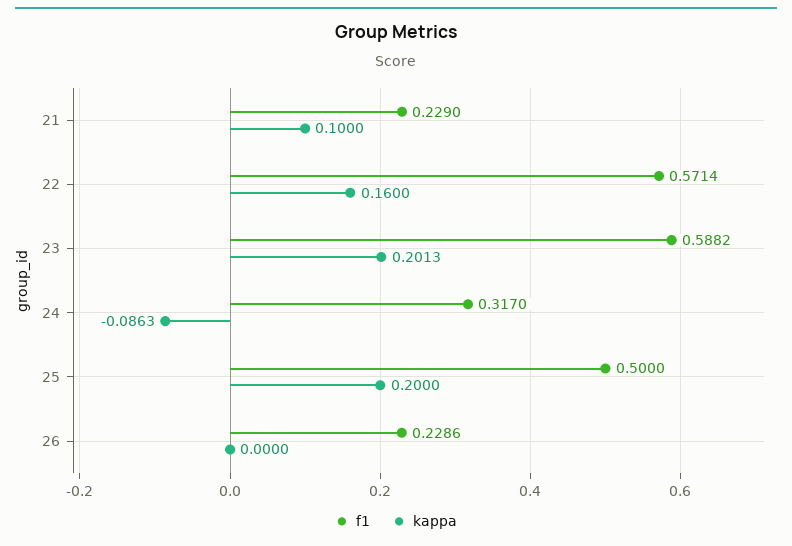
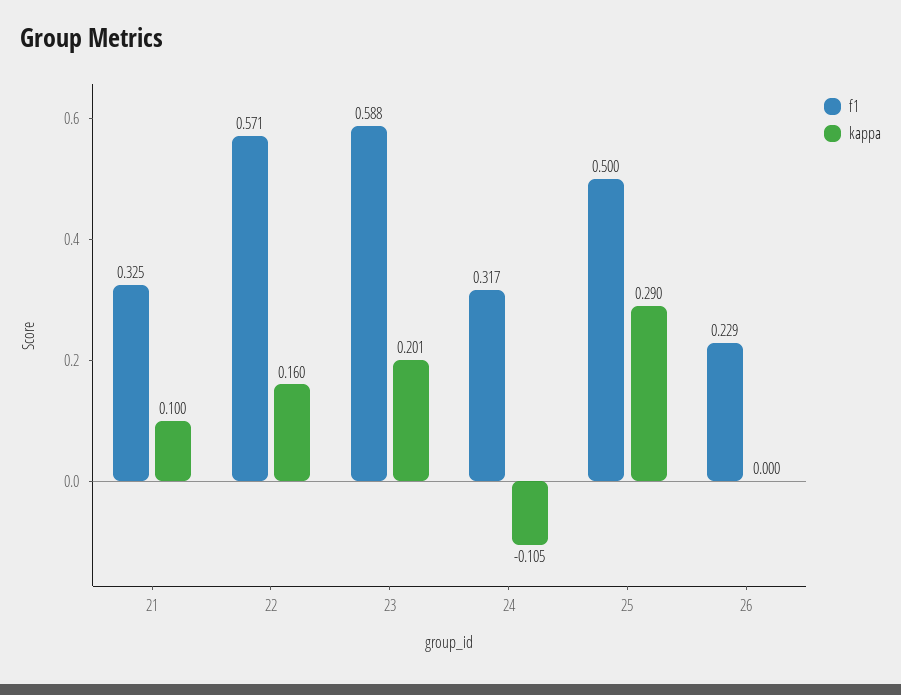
  {
    "f1": {
-     "21": 0.229,
+     "21": 0.325,
      "22": 0.5714,
      "23": 0.5882,
      "24": 0.317,
      "25": 0.5,
      "26": 0.2286
    },
    "kappa": {
      "21": 0.1,
      "22": 0.16,
      "23": 0.2013,
-     "24": -0.0863,
+     "24": -0.105,
-     "25": 0.2,
+     "25": 0.29,
      "26": 0
    }
  }

